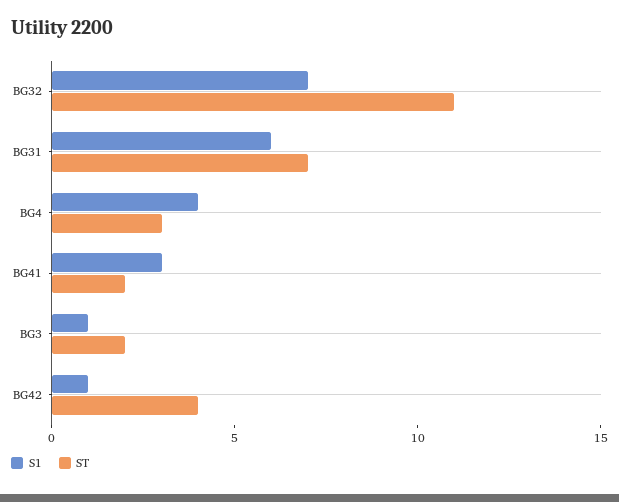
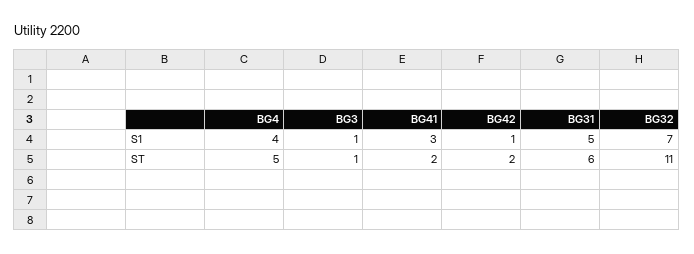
  {
    "S1": {
      "BG32": 7,
-     "BG31": 6,
+     "BG31": 5,
      "BG4": 4,
      "BG41": 3,
      "BG3": 1,
      "BG42": 1
    },
    "ST": {
      "BG32": 11,
-     "BG31": 7,
+     "BG31": 6,
-     "BG4": 3,
+     "BG4": 5,
      "BG41": 2,
-     "BG3": 2,
+     "BG3": 1,
-     "BG42": 4
+     "BG42": 2
    }
  }

